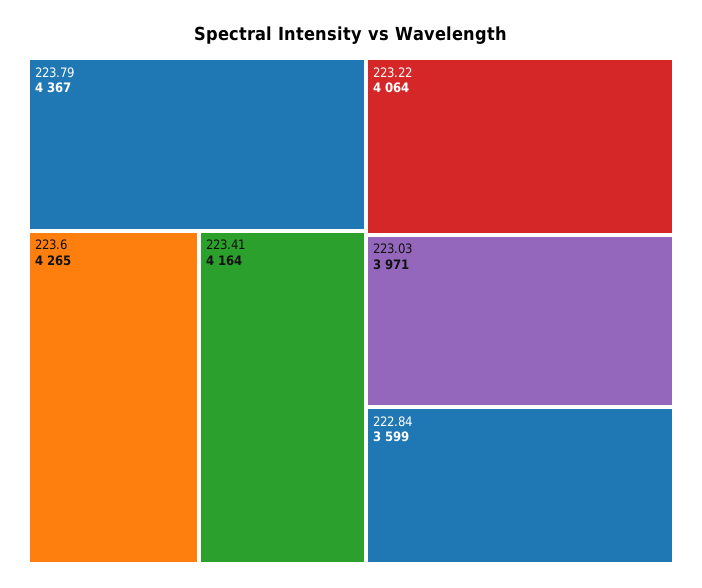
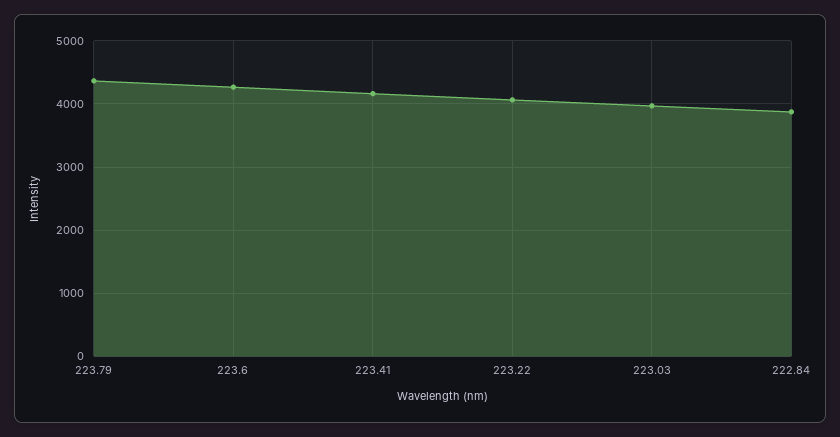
  {
    "223.79": 4367,
    "223.6": 4265,
    "223.41": 4164,
    "223.22": 4064,
    "223.03": 3971,
-   "222.84": 3599
+   "222.84": 3900
  }

